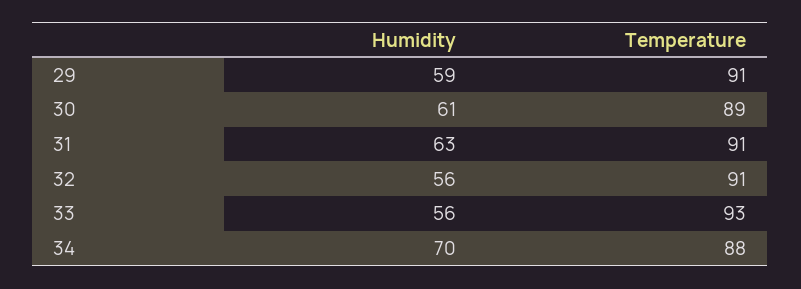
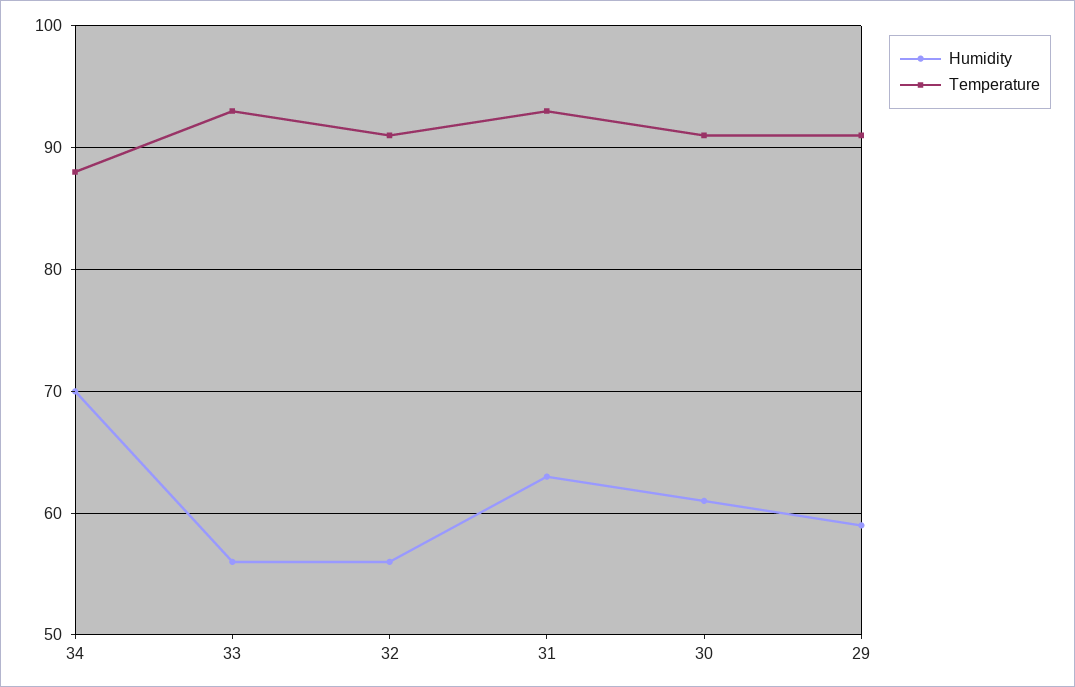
  {
    "Humidity": {
      "29": 59,
      "30": 61,
      "31": 63,
      "32": 56,
      "33": 56,
      "34": 70
    },
    "Temperature": {
      "29": 91,
-     "30": 89,
+     "30": 91,
-     "31": 91,
+     "31": 93,
      "32": 91,
      "33": 93,
      "34": 88
    }
  }

